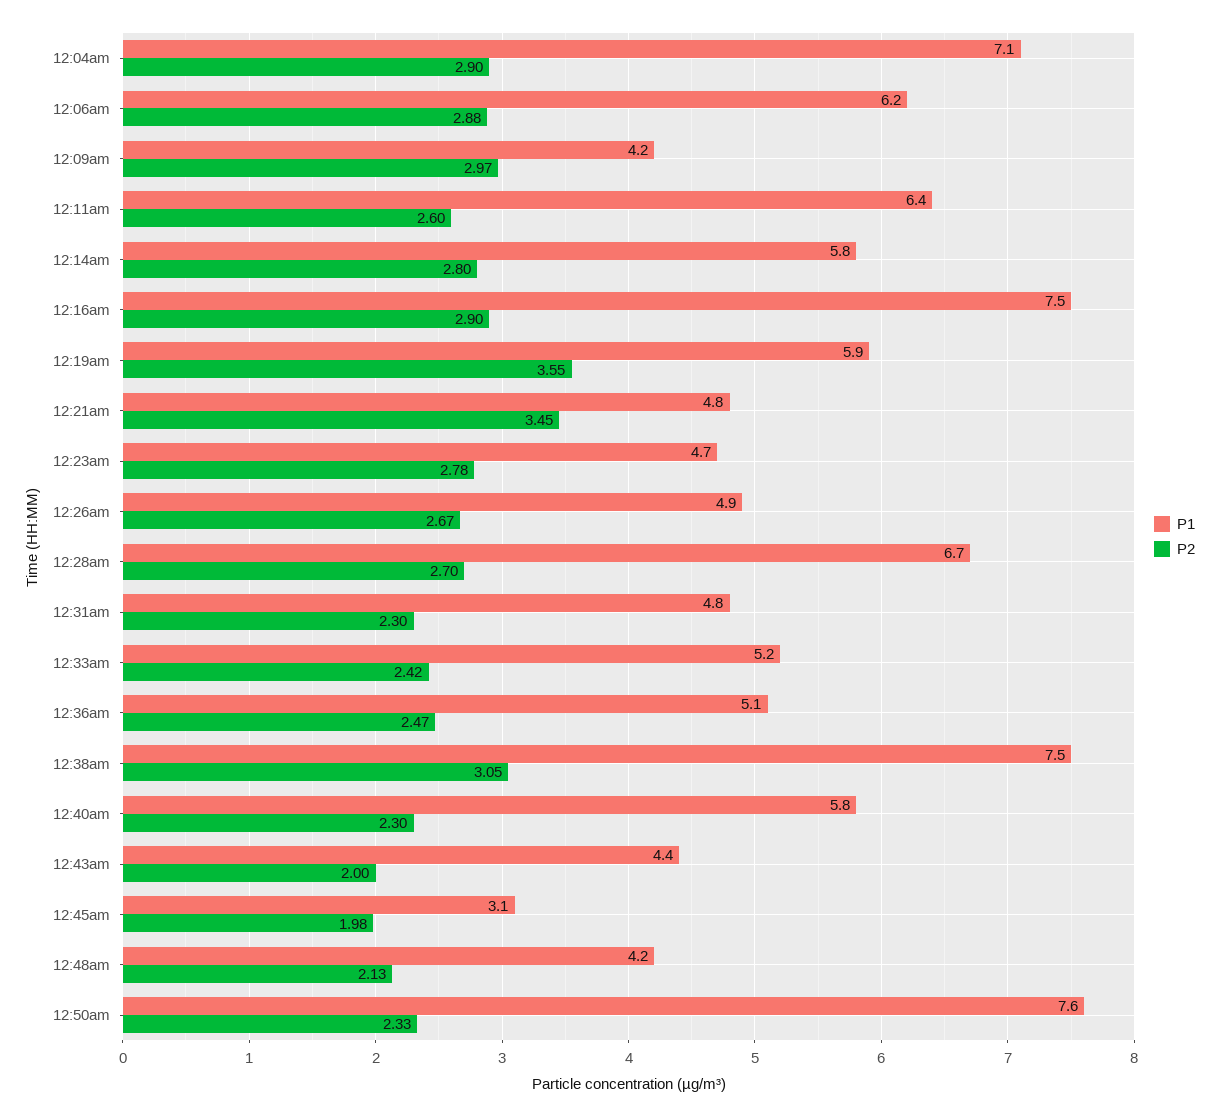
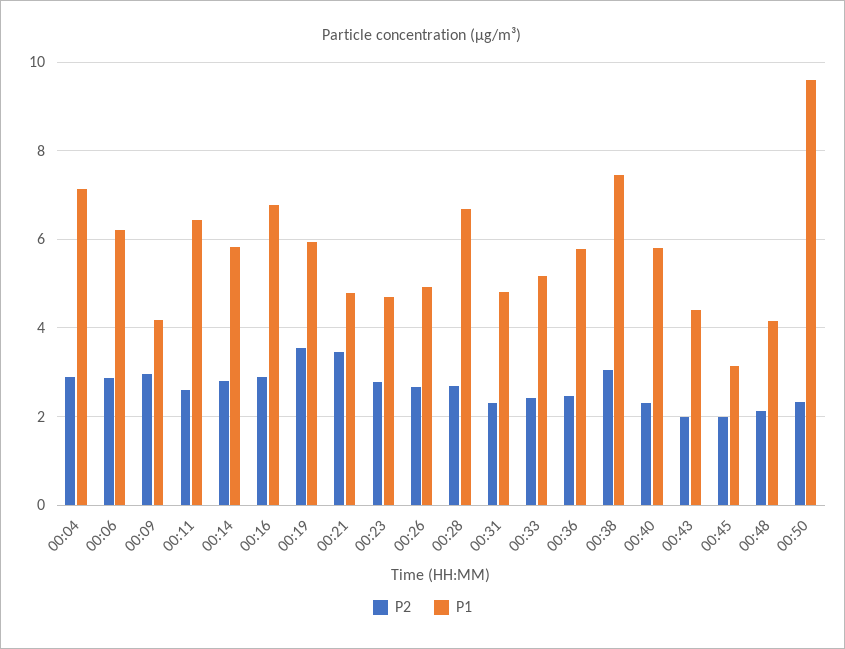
  {
    "P1": {
      "12:04am": 7.1,
      "12:06am": 6.2,
      "12:09am": 4.2,
      "12:11am": 6.4,
      "12:14am": 5.8,
-     "12:16am": 7.5,
+     "12:16am": 6.8,
      "12:19am": 5.9,
      "12:21am": 4.8,
      "12:23am": 4.7,
      "12:26am": 4.9,
      "12:28am": 6.7,
      "12:31am": 4.8,
      "12:33am": 5.2,
-     "12:36am": 5.1,
+     "12:36am": 5.8,
      "12:38am": 7.5,
      "12:40am": 5.8,
      "12:43am": 4.4,
      "12:45am": 3.1,
      "12:48am": 4.2,
-     "12:50am": 7.6
+     "12:50am": 9.6
    },
    "P2": {
      "12:04am": 2.9,
      "12:06am": 2.88,
      "12:09am": 2.97,
      "12:11am": 2.6,
      "12:14am": 2.8,
      "12:16am": 2.9,
      "12:19am": 3.55,
      "12:21am": 3.45,
      "12:23am": 2.78,
      "12:26am": 2.67,
      "12:28am": 2.7,
      "12:31am": 2.3,
      "12:33am": 2.42,
      "12:36am": 2.47,
      "12:38am": 3.05,
      "12:40am": 2.3,
      "12:43am": 2,
      "12:45am": 1.98,
      "12:48am": 2.13,
      "12:50am": 2.33
    }
  }

